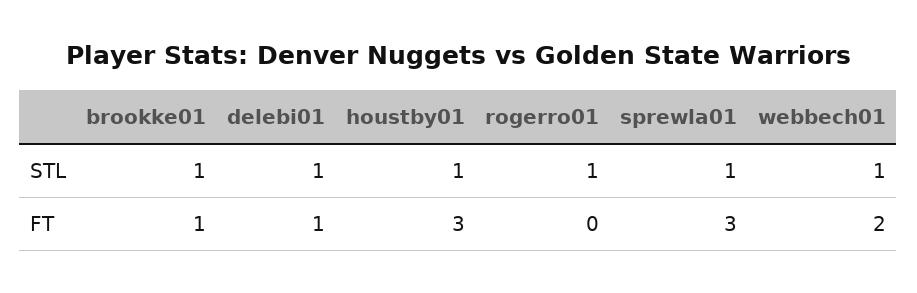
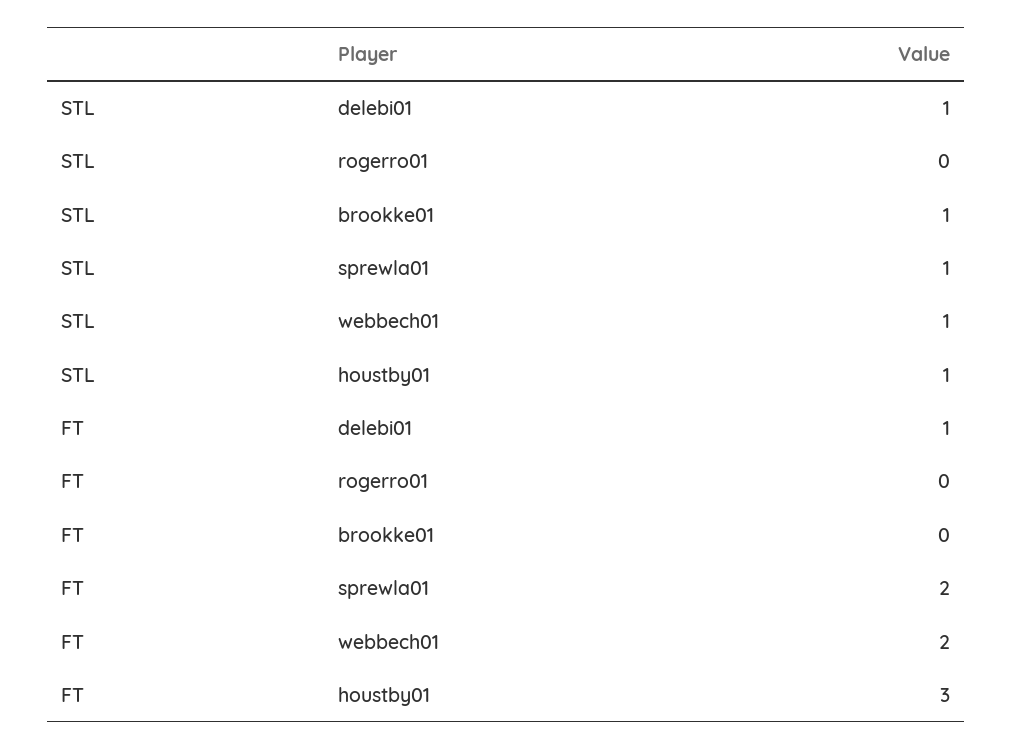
  {
    "brookke01": {
      "STL": 1,
-     "FT": 1
+     "FT": 0
    },
    "delebi01": {
      "STL": 1,
      "FT": 1
    },
    "houstby01": {
      "STL": 1,
      "FT": 3
    },
    "rogerro01": {
-     "STL": 1,
+     "STL": 0,
      "FT": 0
    },
    "sprewla01": {
      "STL": 1,
-     "FT": 3
+     "FT": 2
    },
    "webbech01": {
      "STL": 1,
      "FT": 2
    }
  }

